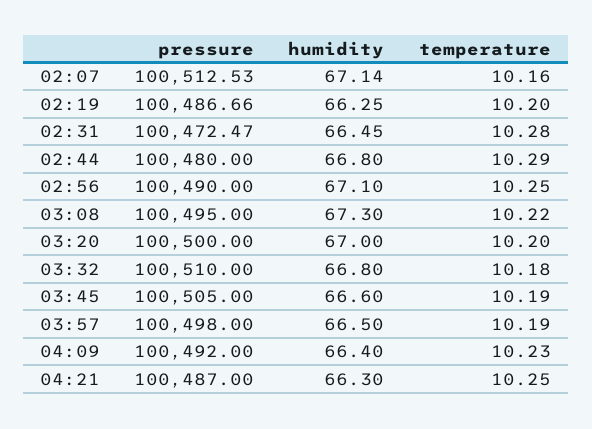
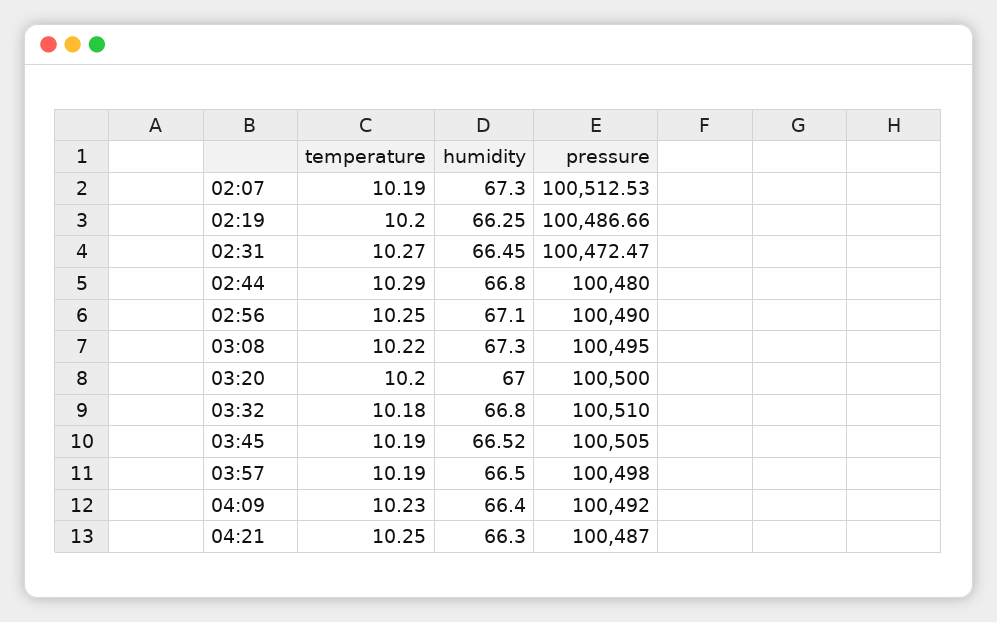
  {
    "pressure": {
      "02:07": 100512.53,
      "02:19": 100486.66,
      "02:31": 100472.47,
      "02:44": 100480,
      "02:56": 100490,
      "03:08": 100495,
      "03:20": 100500,
      "03:32": 100510,
      "03:45": 100505,
      "03:57": 100498,
      "04:09": 100492,
      "04:21": 100487
    },
    "humidity": {
-     "02:07": 67.14,
+     "02:07": 67.3,
      "02:19": 66.25,
      "02:31": 66.45,
      "02:44": 66.8,
      "02:56": 67.1,
      "03:08": 67.3,
      "03:20": 67,
      "03:32": 66.8,
-     "03:45": 66.6,
+     "03:45": 66.52,
      "03:57": 66.5,
      "04:09": 66.4,
      "04:21": 66.3
    },
    "temperature": {
-     "02:07": 10.16,
+     "02:07": 10.19,
      "02:19": 10.2,
-     "02:31": 10.28,
+     "02:31": 10.27,
      "02:44": 10.29,
      "02:56": 10.25,
      "03:08": 10.22,
      "03:20": 10.2,
      "03:32": 10.18,
      "03:45": 10.19,
      "03:57": 10.19,
      "04:09": 10.23,
      "04:21": 10.25
    }
  }

